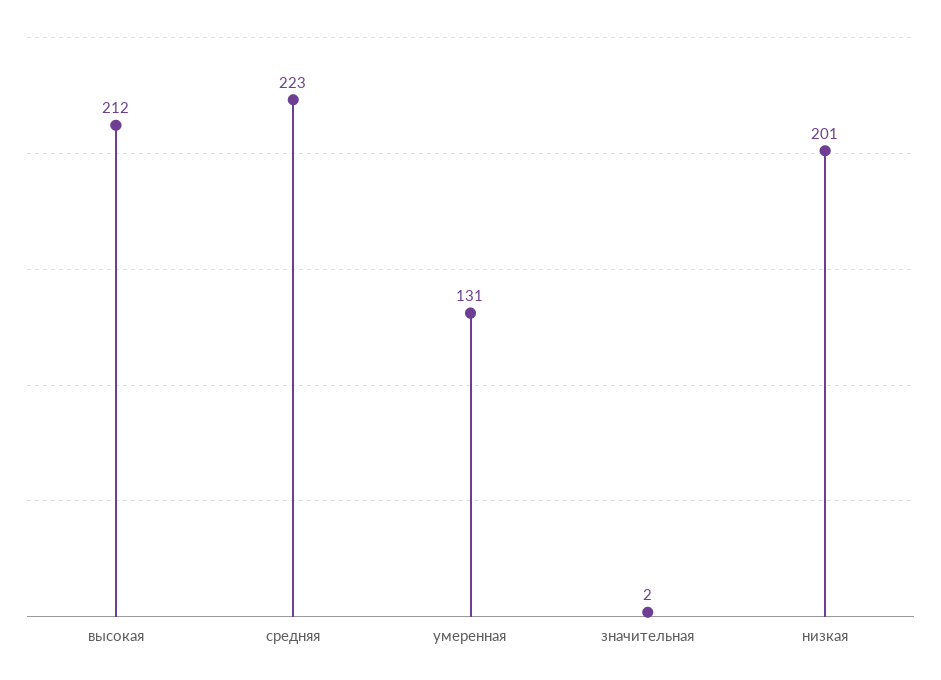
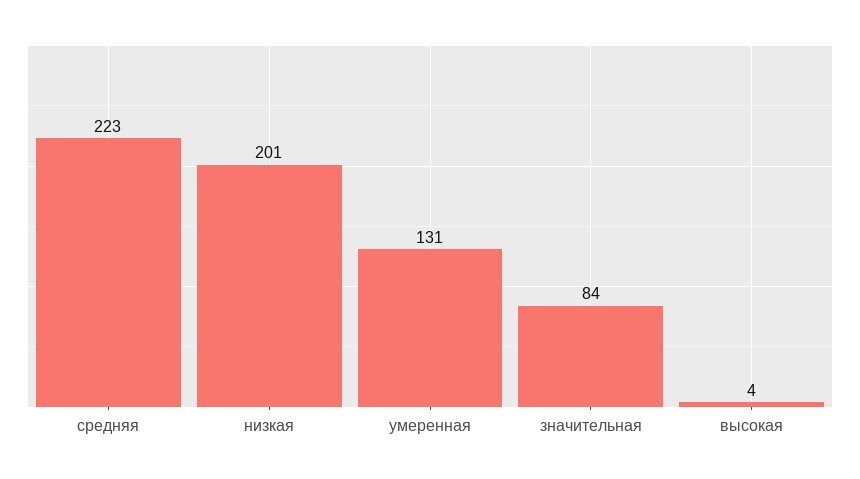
  {
-   "высокая": 212,
+   "высокая": 4,
    "средняя": 223,
    "умеренная": 131,
-   "значительная": 2,
+   "значительная": 84,
    "низкая": 201
  }

